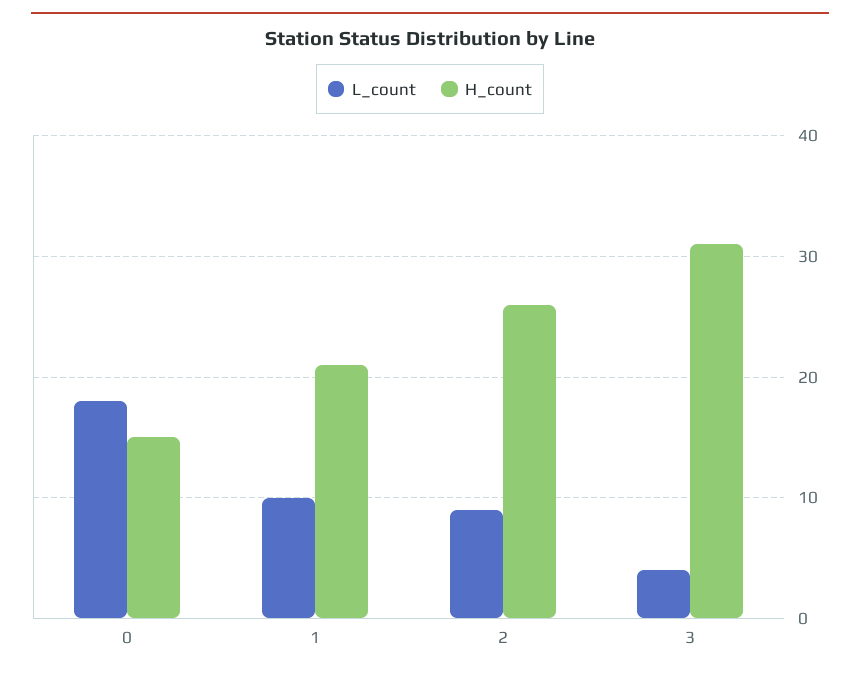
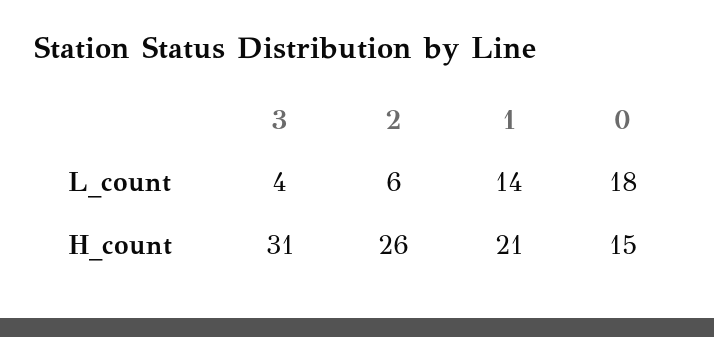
  {
    "L_count": {
      "0": 18,
-     "1": 10,
+     "1": 14,
-     "2": 9,
+     "2": 6,
      "3": 4
    },
    "H_count": {
      "0": 15,
      "1": 21,
      "2": 26,
      "3": 31
    }
  }

